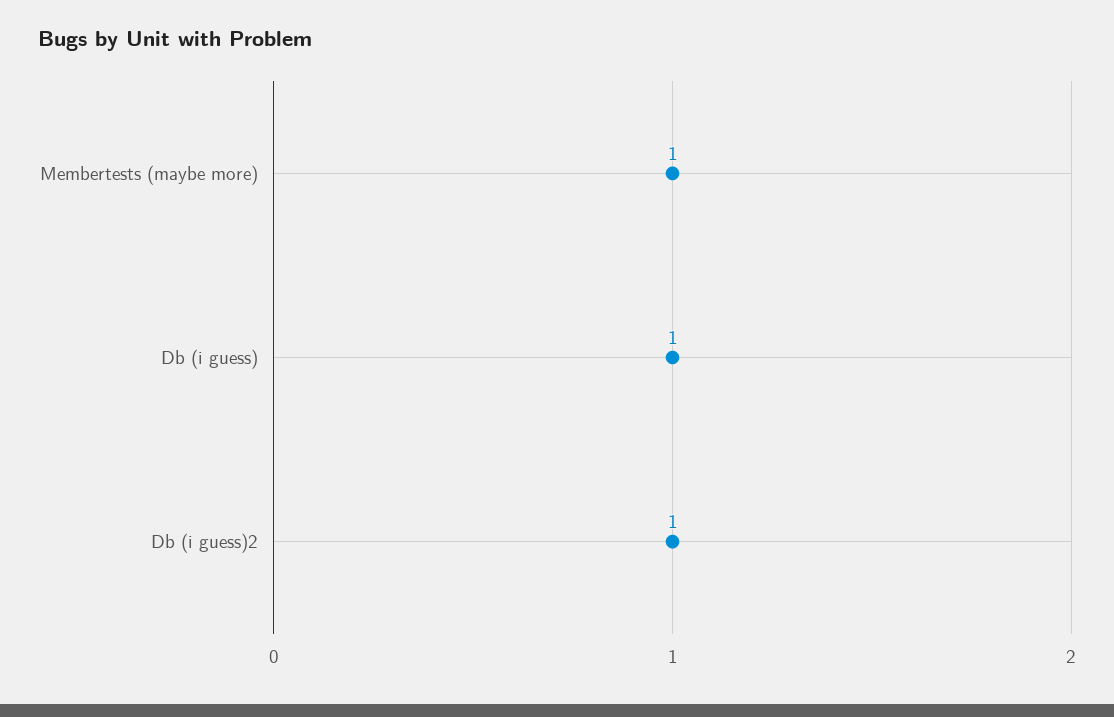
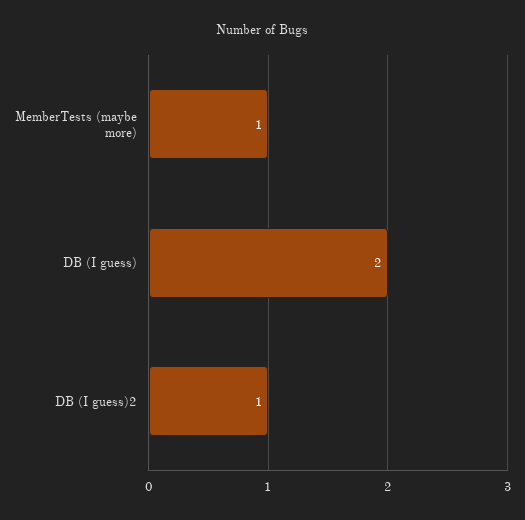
  {
    "Membertests (maybe more)": 1,
-   "Db (i guess)": 1,
+   "Db (i guess)": 2,
    "Db (i guess)2": 1
  }

